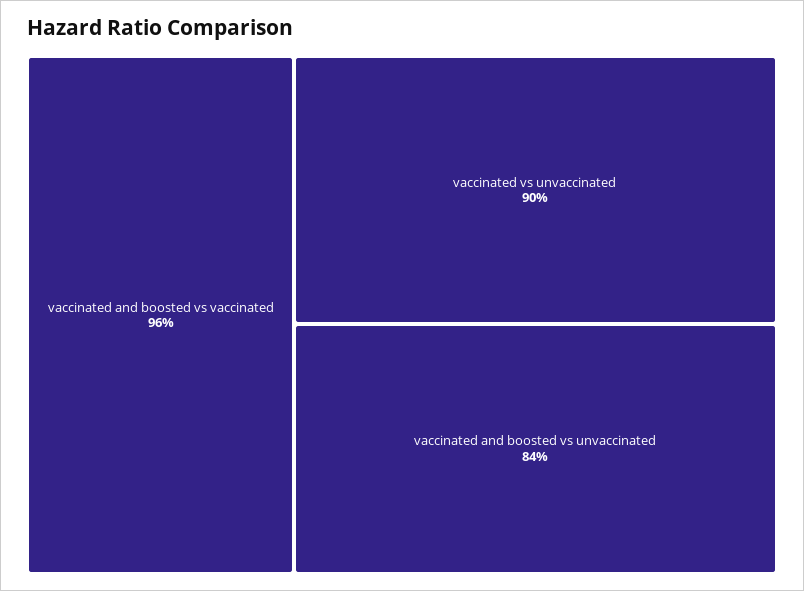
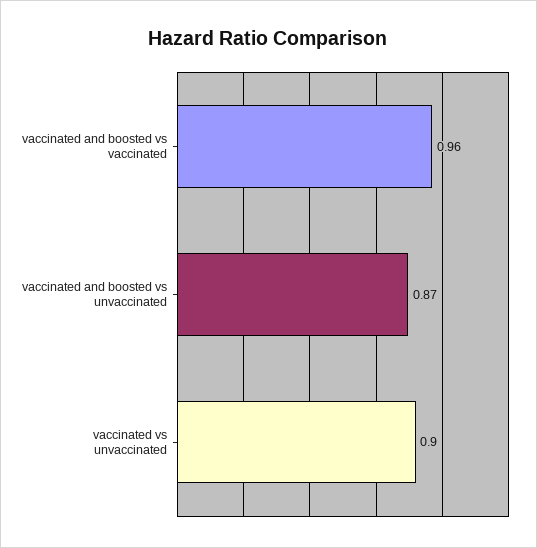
  {
    "vaccinated and boosted vs vaccinated": 0.96,
    "vaccinated vs unvaccinated": 0.9,
-   "vaccinated and boosted vs unvaccinated": 0.84
+   "vaccinated and boosted vs unvaccinated": 0.87
  }

